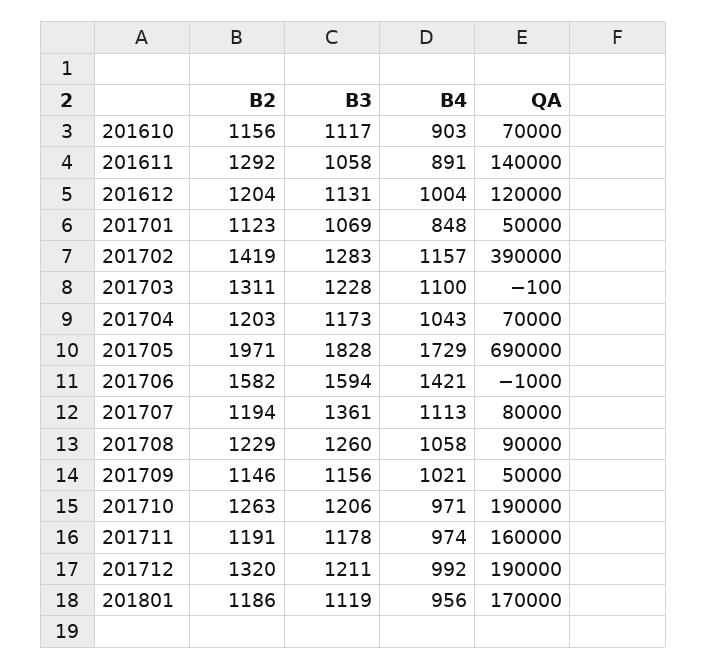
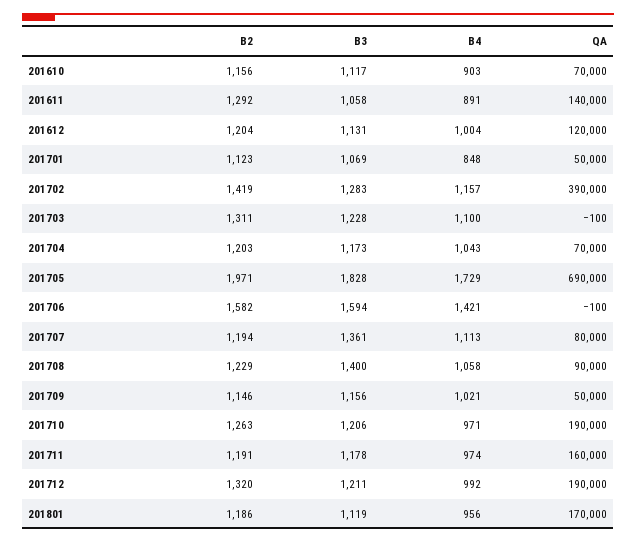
  {
    "B2": {
      "201610": 1156,
      "201611": 1292,
      "201612": 1204,
      "201701": 1123,
      "201702": 1419,
      "201703": 1311,
      "201704": 1203,
      "201705": 1971,
      "201706": 1582,
      "201707": 1194,
      "201708": 1229,
      "201709": 1146,
      "201710": 1263,
      "201711": 1191,
      "201712": 1320,
      "201801": 1186
    },
    "B3": {
      "201610": 1117,
      "201611": 1058,
      "201612": 1131,
      "201701": 1069,
      "201702": 1283,
      "201703": 1228,
      "201704": 1173,
      "201705": 1828,
      "201706": 1594,
      "201707": 1361,
-     "201708": 1260,
+     "201708": 1400,
      "201709": 1156,
      "201710": 1206,
      "201711": 1178,
      "201712": 1211,
      "201801": 1119
    },
    "B4": {
      "201610": 903,
      "201611": 891,
      "201612": 1004,
      "201701": 848,
      "201702": 1157,
      "201703": 1100,
      "201704": 1043,
      "201705": 1729,
      "201706": 1421,
      "201707": 1113,
      "201708": 1058,
      "201709": 1021,
      "201710": 971,
      "201711": 974,
      "201712": 992,
      "201801": 956
    },
    "QA": {
      "201610": 70000,
      "201611": 140000,
      "201612": 120000,
      "201701": 50000,
      "201702": 390000,
      "201703": -100,
      "201704": 70000,
      "201705": 690000,
-     "201706": -1000,
+     "201706": -100,
      "201707": 80000,
      "201708": 90000,
      "201709": 50000,
      "201710": 190000,
      "201711": 160000,
      "201712": 190000,
      "201801": 170000
    }
  }

